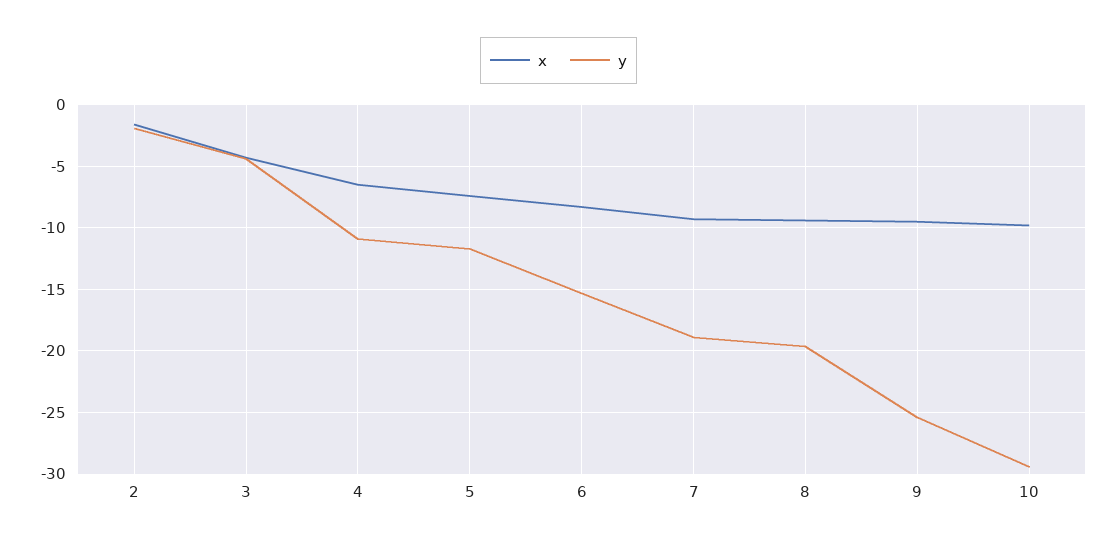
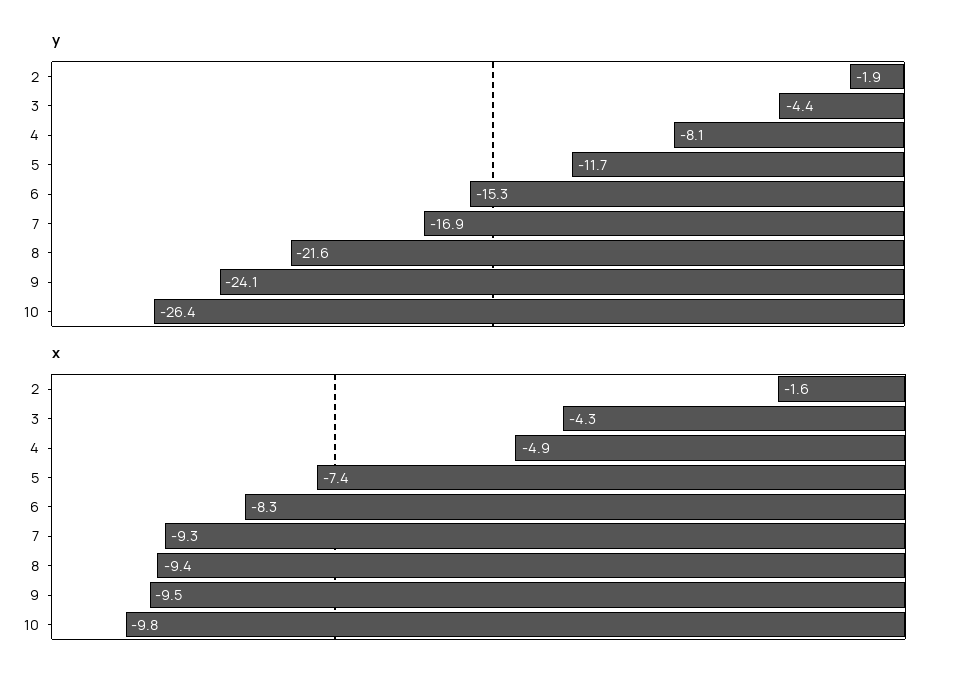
  {
    "x": {
      "2": -1.6,
      "3": -4.3,
-     "4": -6.5,
+     "4": -4.9,
      "5": -7.4,
      "6": -8.3,
      "7": -9.3,
      "8": -9.4,
      "9": -9.5,
      "10": -9.8
    },
    "y": {
      "2": -1.9,
      "3": -4.4,
-     "4": -11,
+     "4": -8.1,
      "5": -11.7,
      "6": -15.3,
-     "7": -19,
+     "7": -16.9,
-     "8": -19.5,
+     "8": -21.6,
-     "9": -25.5,
+     "9": -24.1,
-     "10": -29.5
+     "10": -26.4
    }
  }

